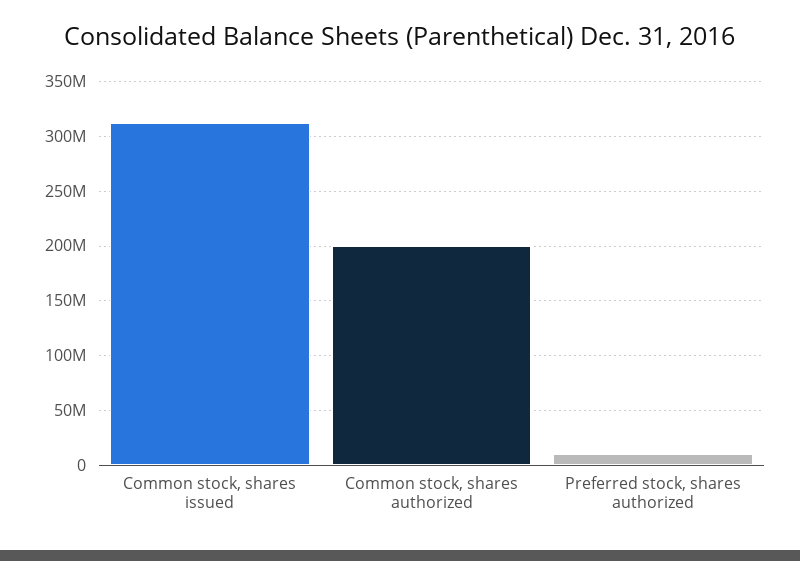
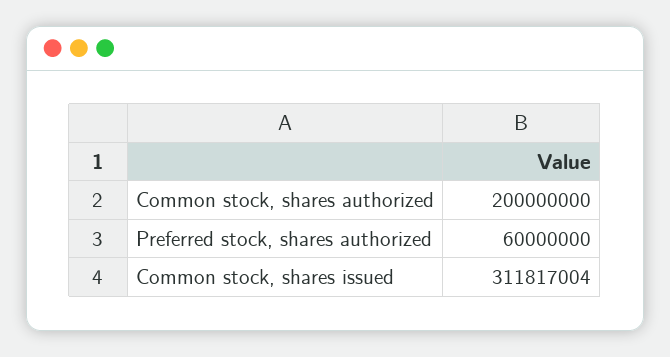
  {
    "Common stock, shares issued": 311817004,
    "Common stock, shares authorized": 200000000,
-   "Preferred stock, shares authorized": 10000000
+   "Preferred stock, shares authorized": 60000000
  }

